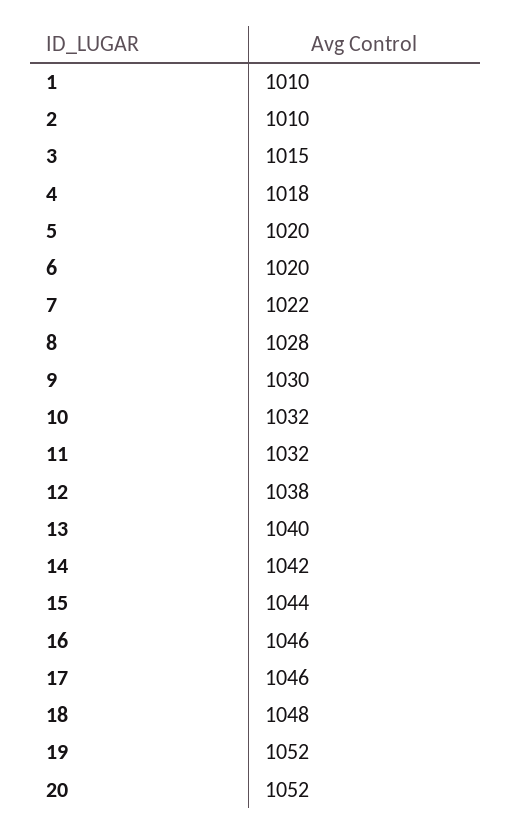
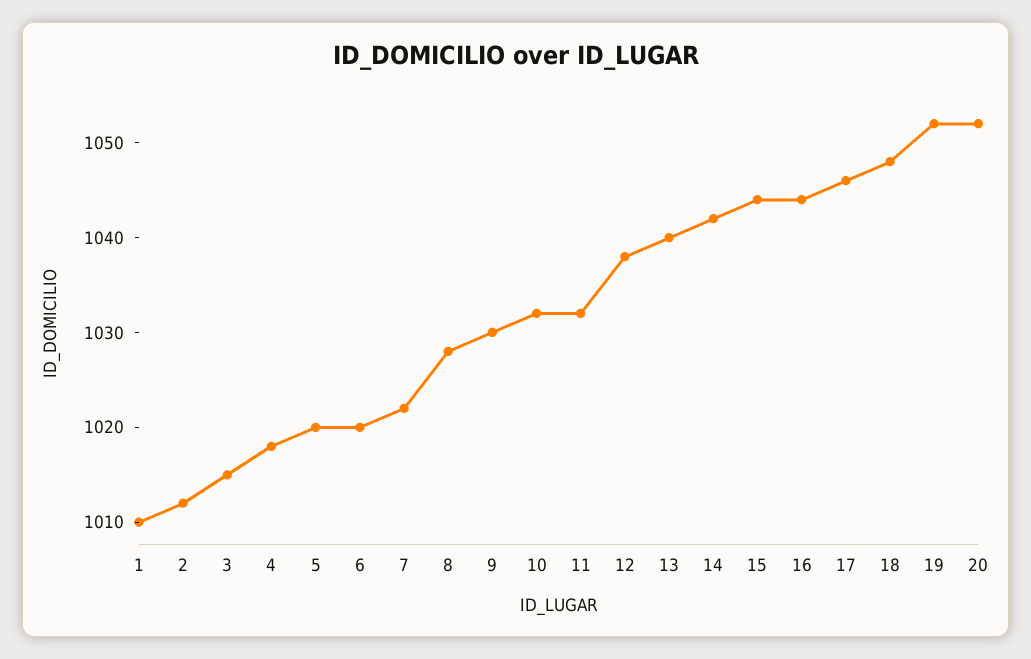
  {
    "1": 1010,
-   "2": 1010,
+   "2": 1012,
    "3": 1015,
    "4": 1018,
    "5": 1020,
    "6": 1020,
    "7": 1022,
    "8": 1028,
    "9": 1030,
    "10": 1032,
    "11": 1032,
    "12": 1038,
    "13": 1040,
    "14": 1042,
    "15": 1044,
-   "16": 1046,
+   "16": 1044,
    "17": 1046,
    "18": 1048,
    "19": 1052,
    "20": 1052
  }

